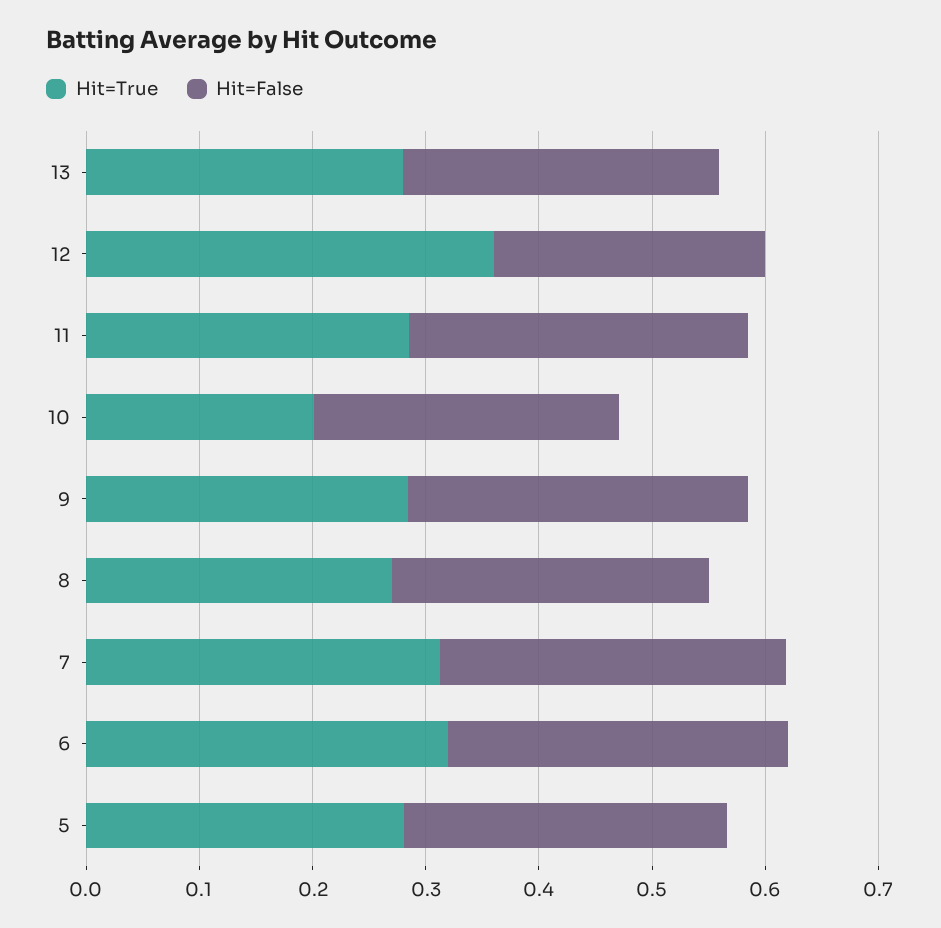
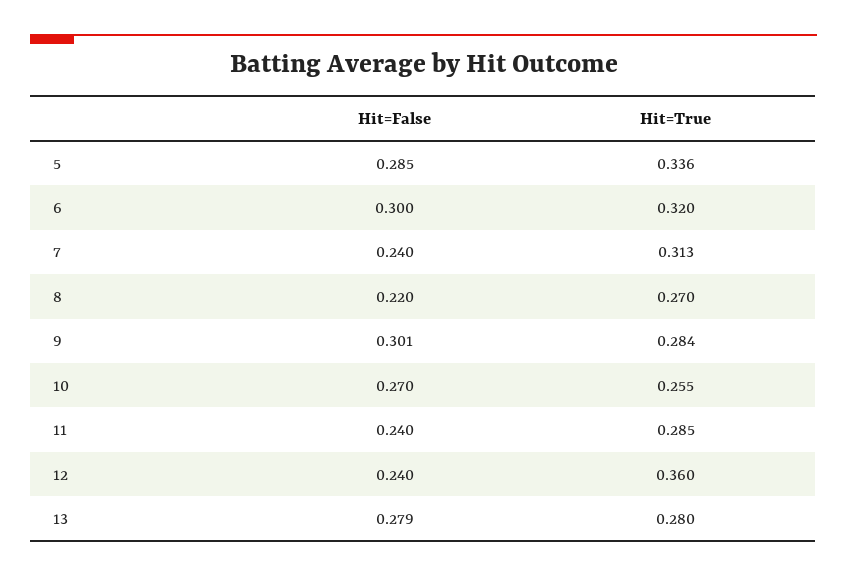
  {
    "Hit=True": {
      "13": 0.28,
      "12": 0.36,
      "11": 0.285,
-     "10": 0.2,
+     "10": 0.255,
      "9": 0.284,
      "8": 0.27,
      "7": 0.313,
      "6": 0.32,
-     "5": 0.28
+     "5": 0.336
    },
    "Hit=False": {
      "13": 0.279,
      "12": 0.24,
-     "11": 0.3,
+     "11": 0.24,
      "10": 0.27,
      "9": 0.301,
-     "8": 0.28,
+     "8": 0.22,
-     "7": 0.3,
+     "7": 0.24,
      "6": 0.3,
      "5": 0.285
    }
  }

